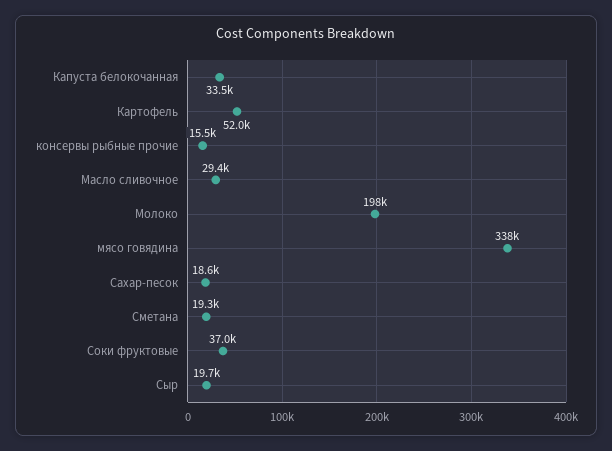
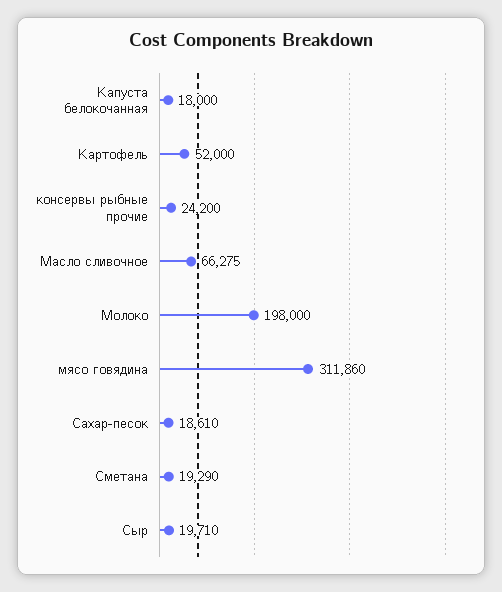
  {
-   "Капуста белокочанная": 33500,
+   "Капуста белокочанная": 18000,
    "Картофель": 52000,
-   "консервы рыбные прочие": 15500,
+   "консервы рыбные прочие": 24200,
-   "Масло сливочное": 29400,
+   "Масло сливочное": 66275,
    "Молоко": 198000,
-   "мясо говядина": 338000,
+   "мясо говядина": 311860,
    "Сахар-песок": 18610,
    "Сметана": 19290,
-   "Соки фруктовые": 37000,
    "Сыр": 19710
  }

